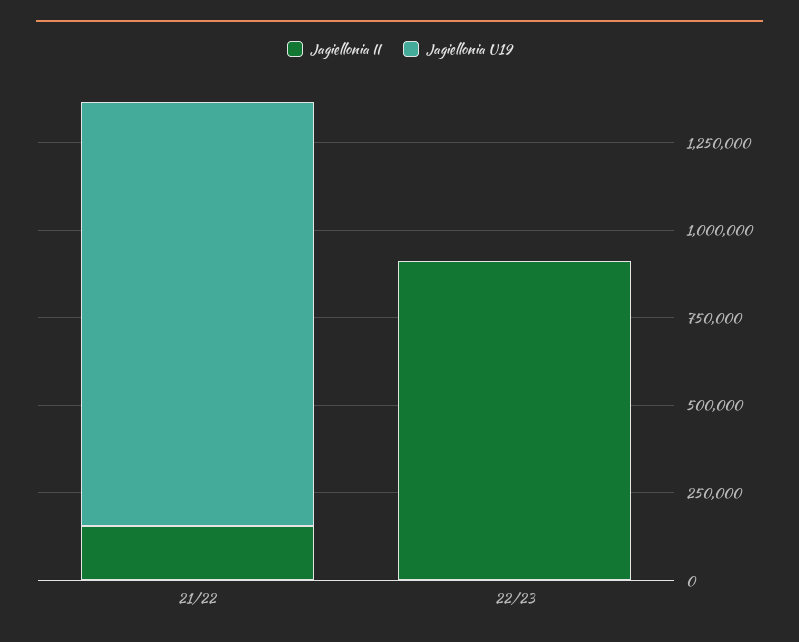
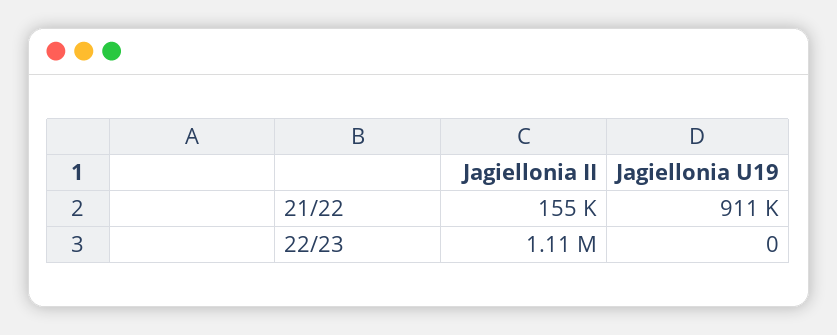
  {
    "Jagiellonia II": {
      "21/22": 155000,
-     "22/23": 900000
+     "22/23": 1110000
    },
    "Jagiellonia U19": {
-     "21/22": 1200000,
+     "21/22": 911000,
      "22/23": 0
    }
  }

